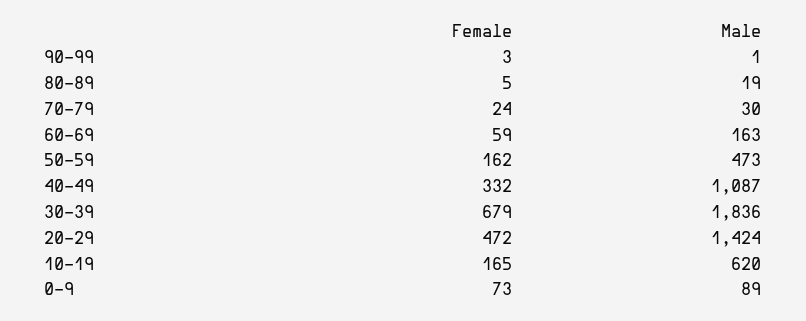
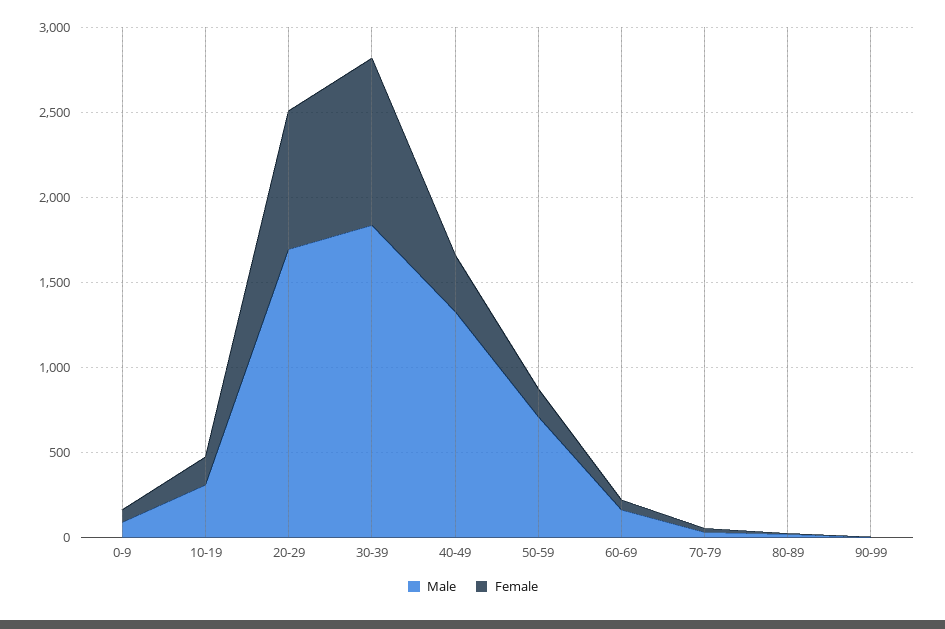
  {
    "Female": {
      "90-99": 3,
      "80-89": 5,
      "70-79": 24,
      "60-69": 59,
      "50-59": 162,
      "40-49": 332,
-     "30-39": 679,
+     "30-39": 1000,
-     "20-29": 472,
+     "20-29": 800,
      "10-19": 165,
      "0-9": 73
    },
    "Male": {
      "90-99": 1,
      "80-89": 19,
      "70-79": 30,
      "60-69": 163,
-     "50-59": 473,
+     "50-59": 700,
-     "40-49": 1087,
+     "40-49": 1300,
      "30-39": 1836,
-     "20-29": 1424,
+     "20-29": 1700,
-     "10-19": 620,
+     "10-19": 300,
      "0-9": 89
    }
  }

